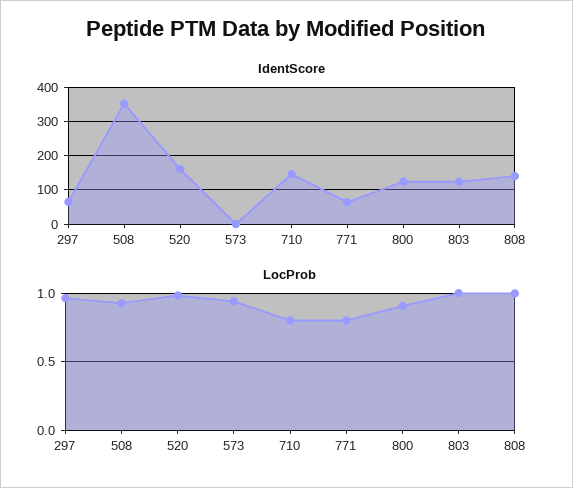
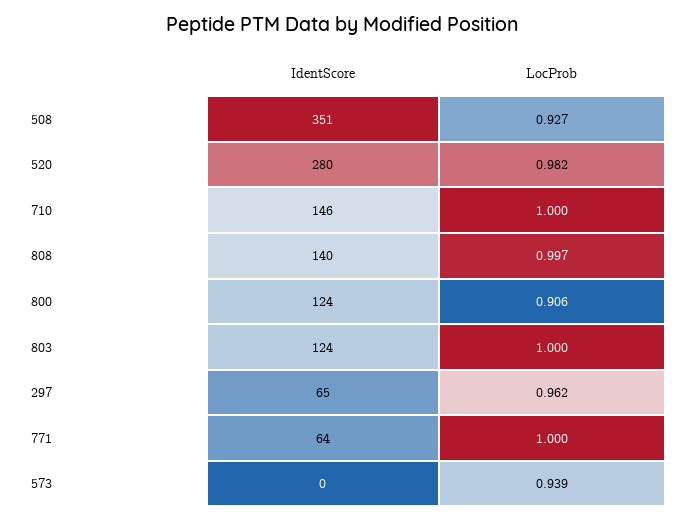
  {
    "IdentScore": {
      "297": 65,
      "508": 351,
-     "520": 160,
+     "520": 280,
      "573": 0,
      "710": 146,
      "771": 64,
      "800": 124,
      "803": 124,
      "808": 140
    },
    "LocProb": {
      "297": 0.962,
      "508": 0.927,
      "520": 0.982,
      "573": 0.939,
-     "710": 0.8,
+     "710": 1,
-     "771": 0.8,
+     "771": 1,
      "800": 0.906,
      "803": 1,
      "808": 0.997
    }
  }

